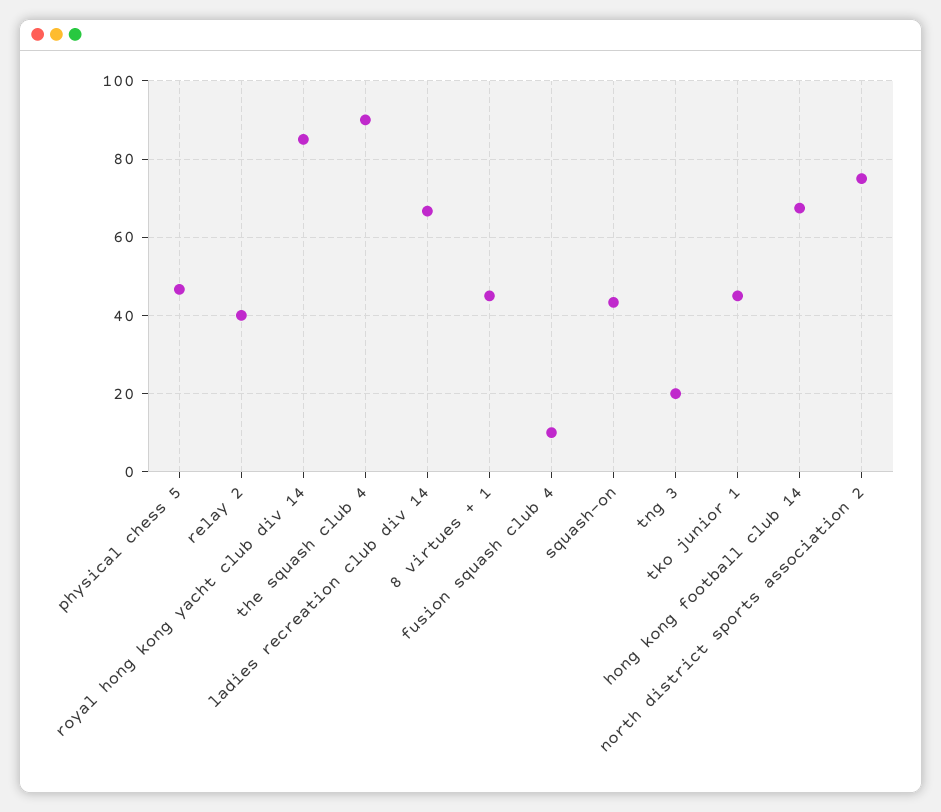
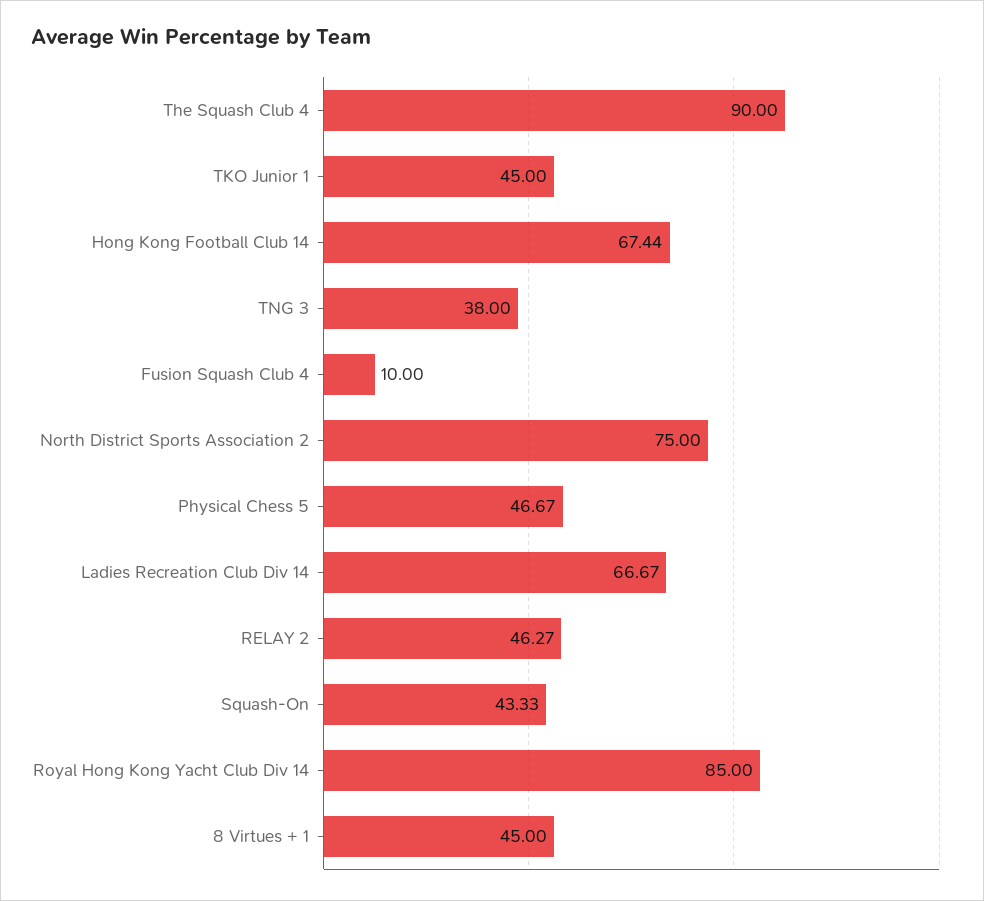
  {
    "physical chess 5": 46.67,
-   "relay 2": 40,
+   "relay 2": 46.27,
    "royal hong kong yacht club div 14": 85,
    "the squash club 4": 90,
    "ladies recreation club div 14": 66.67,
    "8 virtues + 1": 45,
    "fusion squash club 4": 10,
    "squash-on": 43.33,
-   "tng 3": 20,
+   "tng 3": 38,
    "tko junior 1": 45,
    "hong kong football club 14": 67.44,
    "north district sports association 2": 75
  }

